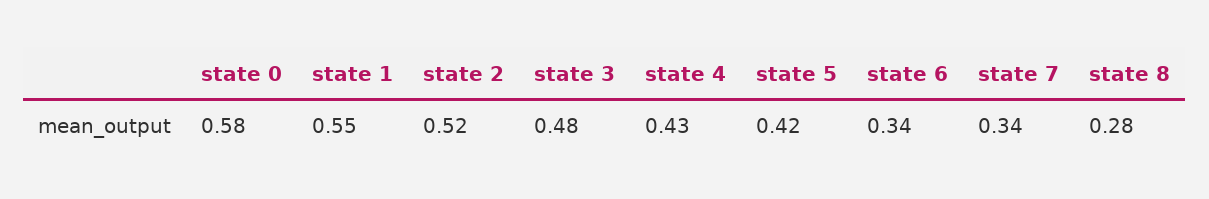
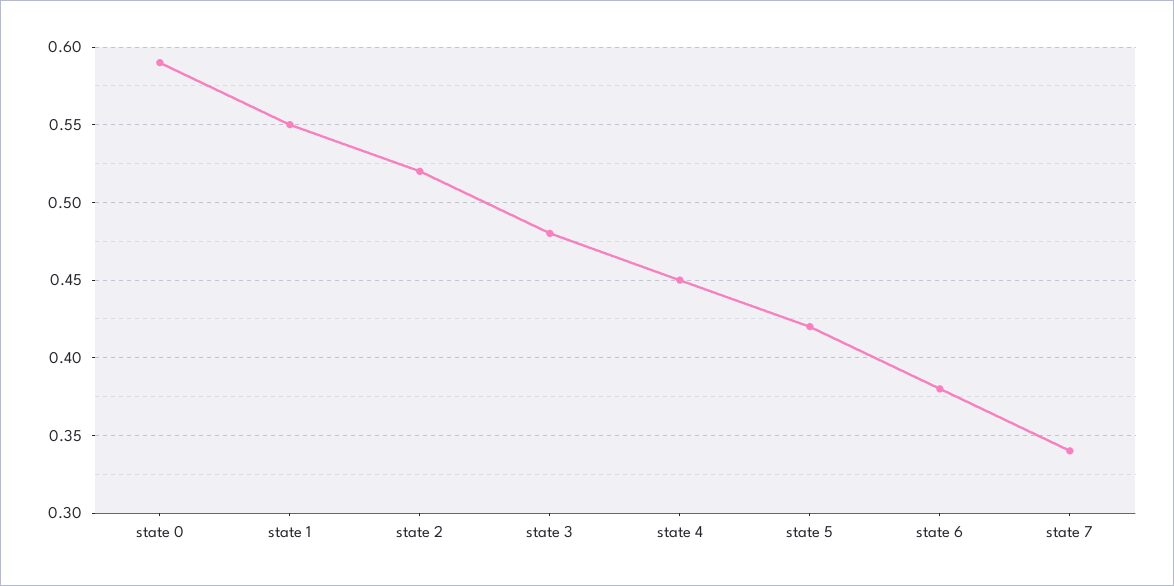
  {
-   "state 0": 0.58,
+   "state 0": 0.59,
    "state 1": 0.55,
    "state 2": 0.52,
    "state 3": 0.48,
-   "state 4": 0.43,
+   "state 4": 0.45,
    "state 5": 0.42,
-   "state 6": 0.34,
+   "state 6": 0.38,
-   "state 7": 0.34,
+   "state 7": 0.34
-   "state 8": 0.28
  }

